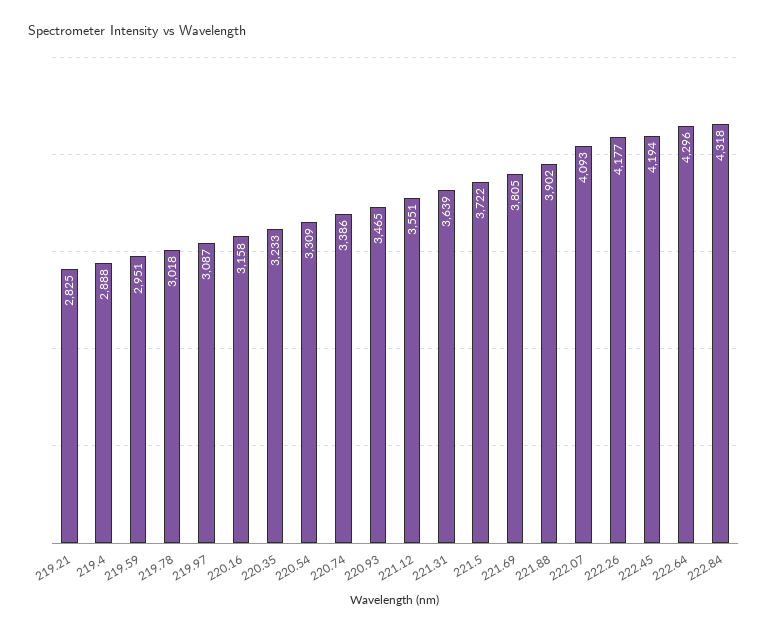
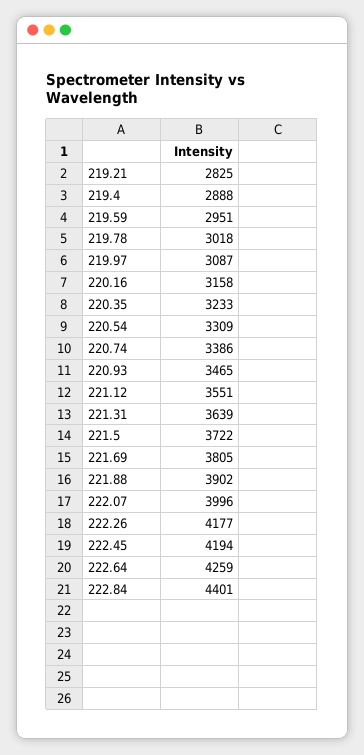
  {
    "219.21": 2825,
    "219.4": 2888,
    "219.59": 2951,
    "219.78": 3018,
    "219.97": 3087,
    "220.16": 3158,
    "220.35": 3233,
    "220.54": 3309,
    "220.74": 3386,
    "220.93": 3465,
    "221.12": 3551,
    "221.31": 3639,
    "221.5": 3722,
    "221.69": 3805,
    "221.88": 3902,
-   "222.07": 4093,
+   "222.07": 3996,
    "222.26": 4177,
    "222.45": 4194,
-   "222.64": 4296,
+   "222.64": 4259,
-   "222.84": 4318
+   "222.84": 4401
  }

